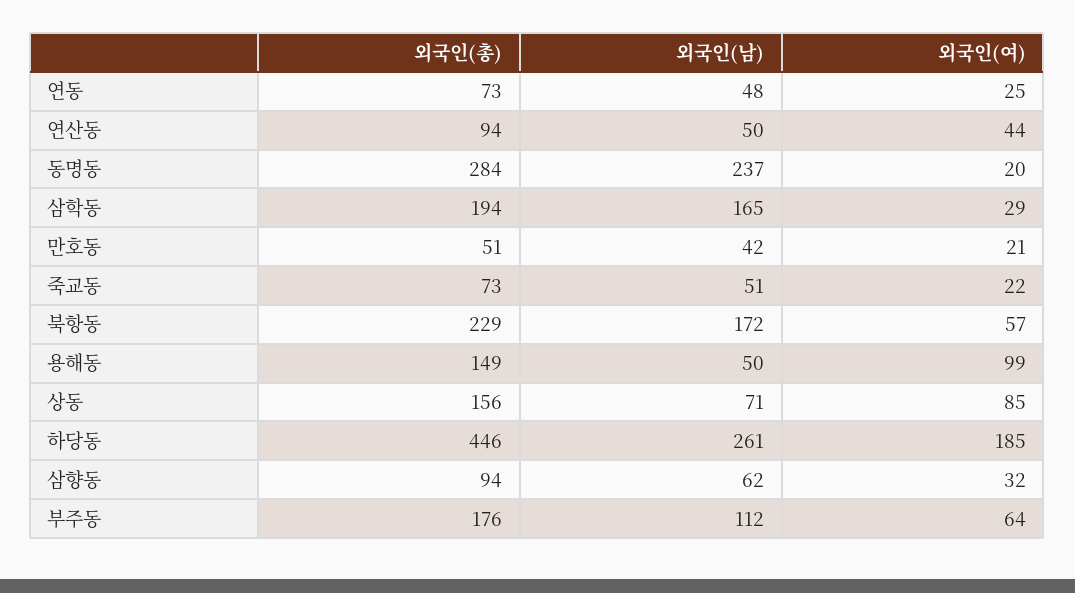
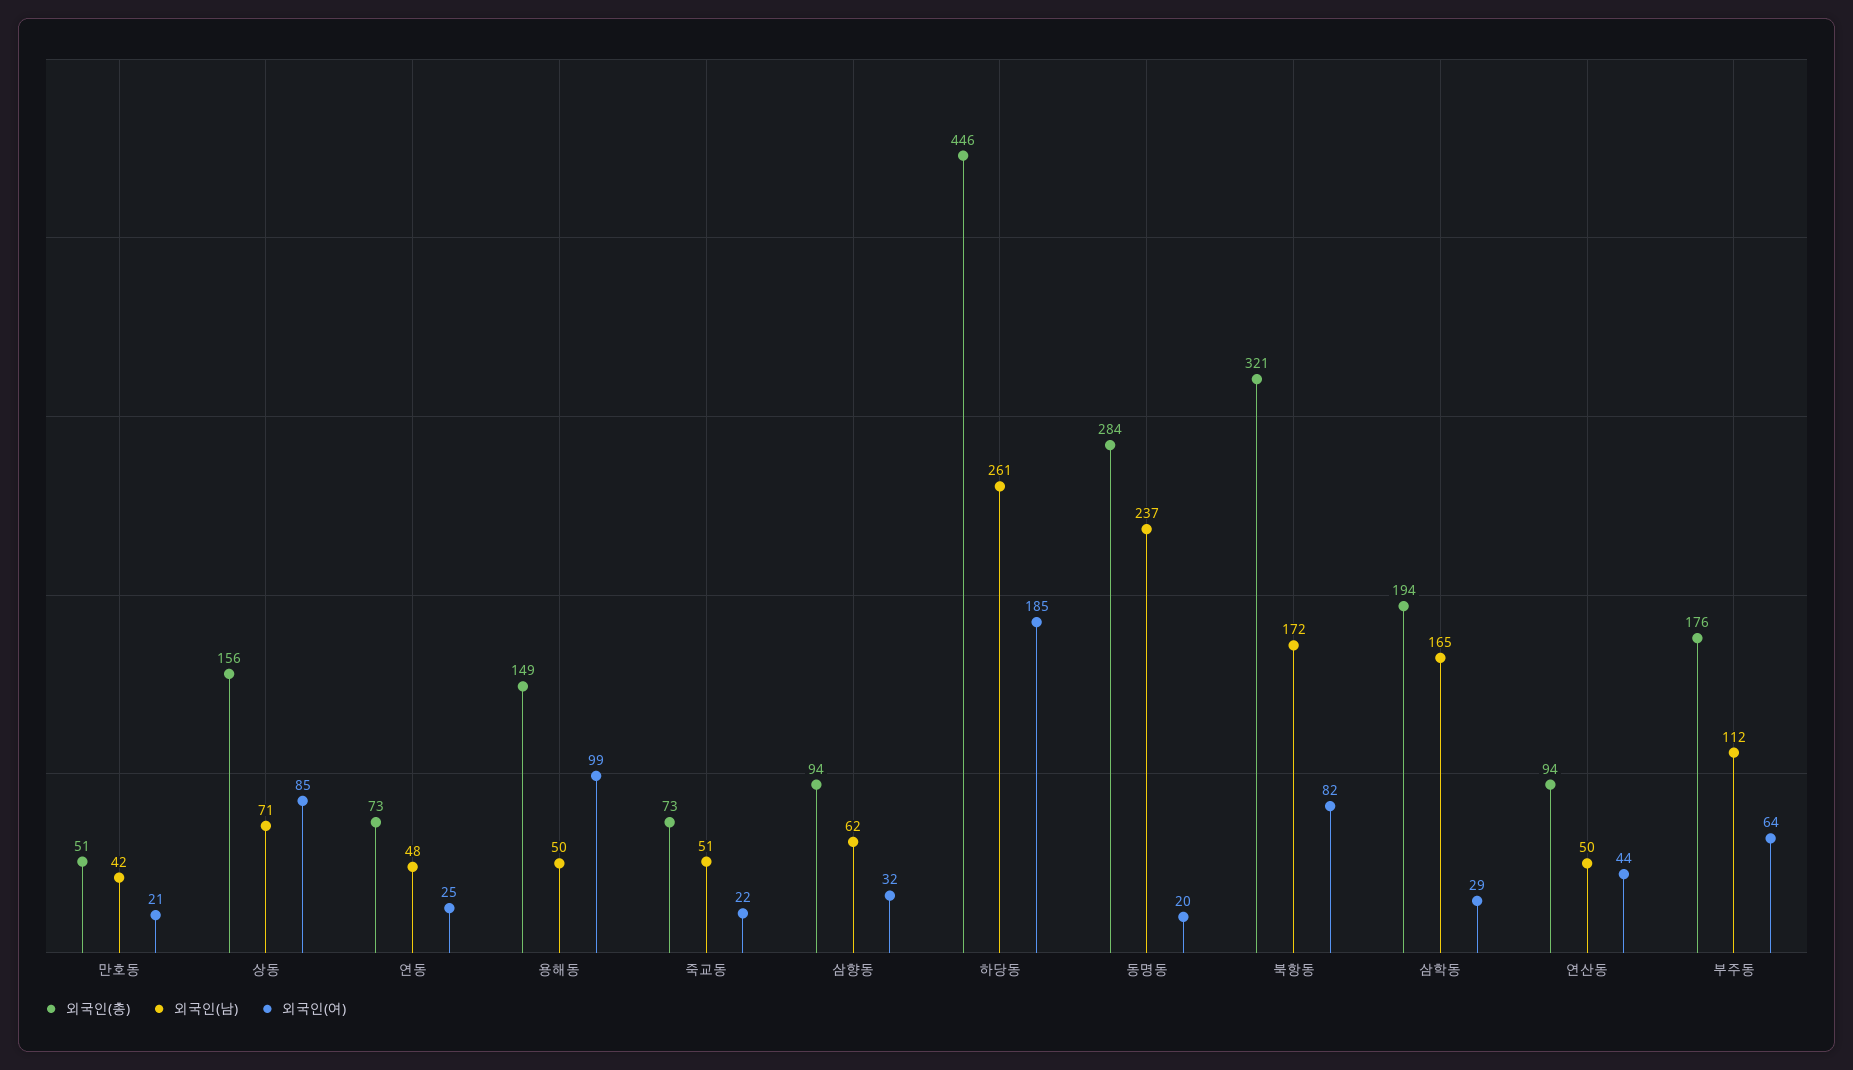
  {
    "외국인(총)": {
      "연동": 73,
      "연산동": 94,
      "동명동": 284,
      "삼학동": 194,
      "만호동": 51,
      "죽교동": 73,
-     "북항동": 229,
+     "북항동": 321,
      "용해동": 149,
      "상동": 156,
      "하당동": 446,
      "삼향동": 94,
      "부주동": 176
    },
    "외국인(남)": {
      "연동": 48,
      "연산동": 50,
      "동명동": 237,
      "삼학동": 165,
      "만호동": 42,
      "죽교동": 51,
      "북항동": 172,
      "용해동": 50,
      "상동": 71,
      "하당동": 261,
      "삼향동": 62,
      "부주동": 112
    },
    "외국인(여)": {
      "연동": 25,
      "연산동": 44,
      "동명동": 20,
      "삼학동": 29,
      "만호동": 21,
      "죽교동": 22,
-     "북항동": 57,
+     "북항동": 82,
      "용해동": 99,
      "상동": 85,
      "하당동": 185,
      "삼향동": 32,
      "부주동": 64
    }
  }

